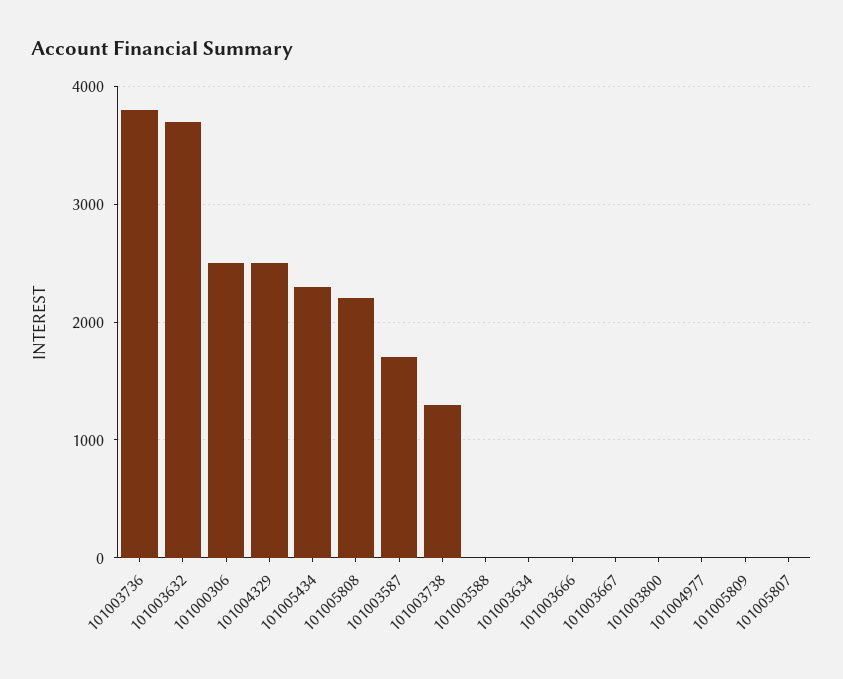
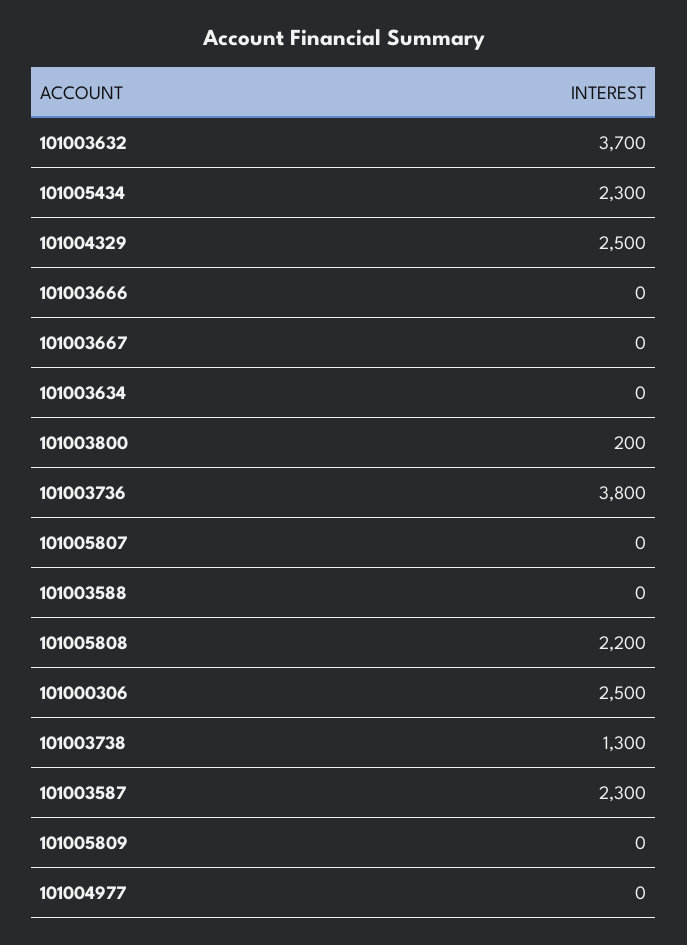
  {
    "101003736": 3800,
    "101003632": 3700,
    "101000306": 2500,
    "101004329": 2500,
    "101005434": 2300,
    "101005808": 2200,
-   "101003587": 1700,
+   "101003587": 2300,
    "101003738": 1300,
    "101003588": 0,
    "101003634": 0,
    "101003666": 0,
    "101003667": 0,
-   "101003800": 0,
+   "101003800": 200,
    "101004977": 0,
    "101005809": 0,
    "101005807": 0
  }

